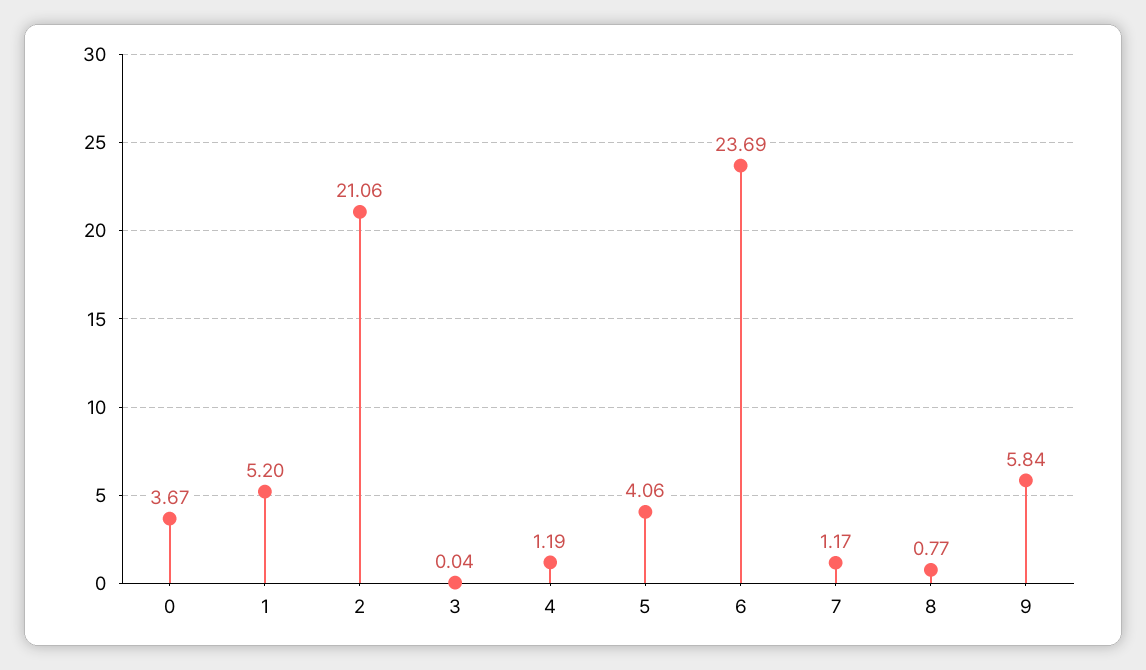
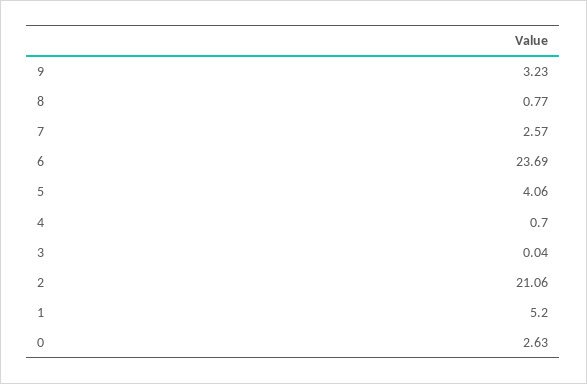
  {
-   "0": 3.67,
+   "0": 2.63,
    "1": 5.2,
    "2": 21.06,
    "3": 0.04,
-   "4": 1.19,
+   "4": 0.7,
    "5": 4.06,
    "6": 23.69,
-   "7": 1.17,
+   "7": 2.57,
    "8": 0.77,
-   "9": 5.84
+   "9": 3.23
  }

